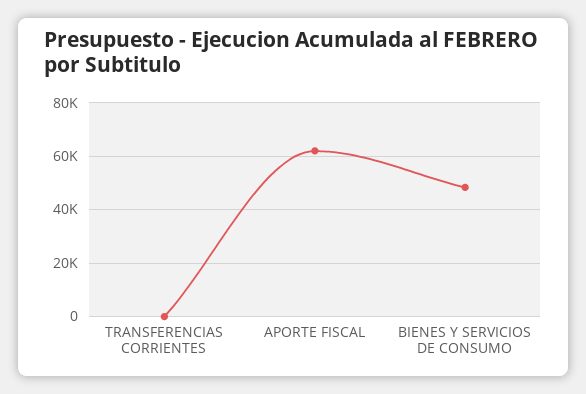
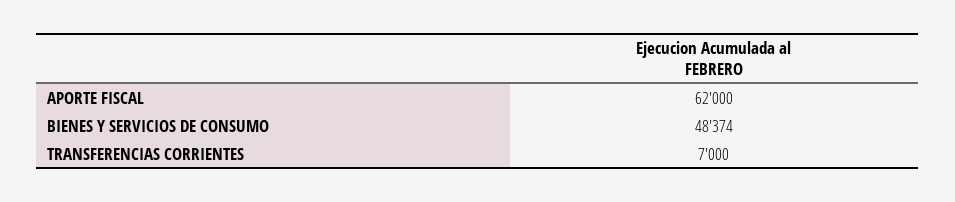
  {
-   "TRANSFERENCIAS CORRIENTES": 0,
+   "TRANSFERENCIAS CORRIENTES": 7000,
    "APORTE FISCAL": 62000,
    "BIENES Y SERVICIOS DE CONSUMO": 48374
  }

